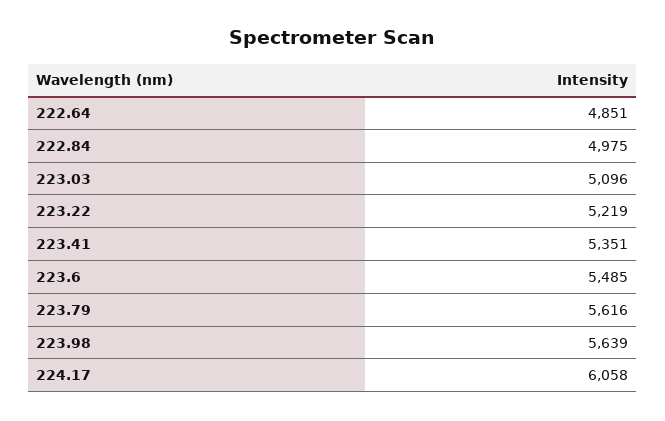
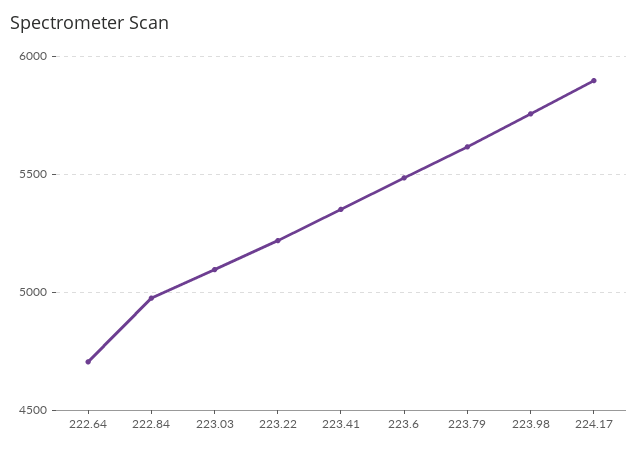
  {
-   "222.64": 4851,
+   "222.64": 4700,
    "222.84": 4975,
    "223.03": 5096,
    "223.22": 5219,
    "223.41": 5351,
    "223.6": 5485,
    "223.79": 5616,
-   "223.98": 5639,
+   "223.98": 5750,
-   "224.17": 6058
+   "224.17": 5900
  }

